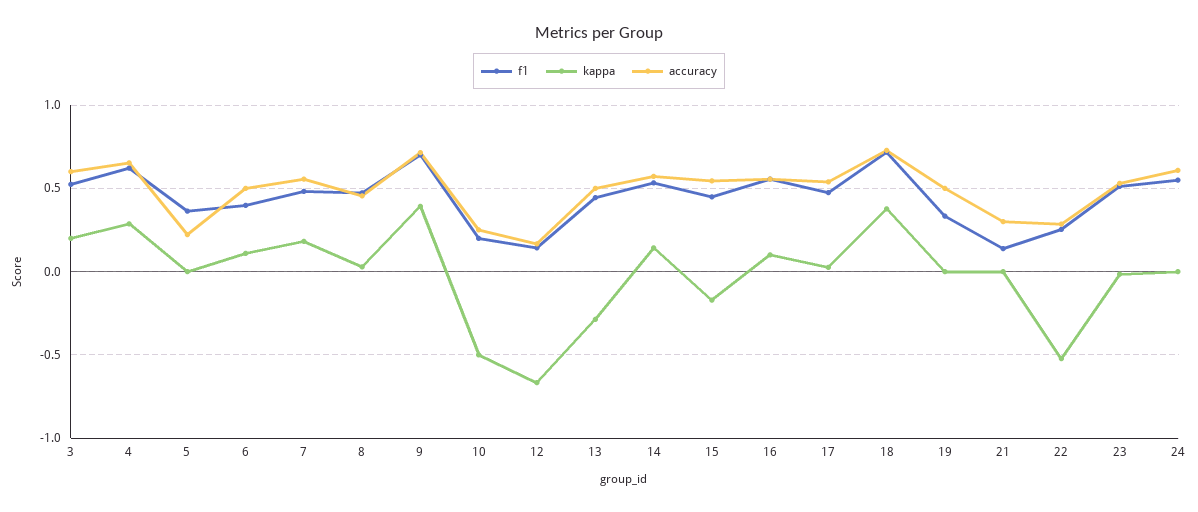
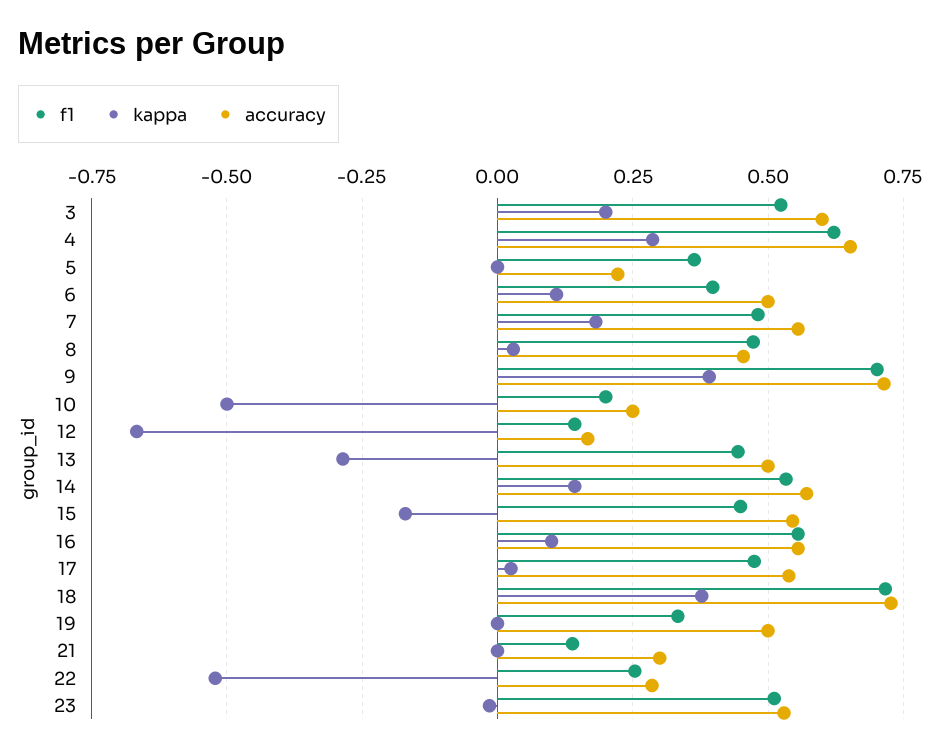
  {
    "f1": {
      "3": 0.525,
      "4": 0.625,
      "5": 0.375,
      "6": 0.4,
      "7": 0.475,
      "8": 0.475,
      "9": 0.7,
      "10": 0.2,
      "12": 0.15,
      "13": 0.45,
      "14": 0.525,
      "15": 0.45,
      "16": 0.55,
      "17": 0.475,
      "18": 0.725,
      "19": 0.325,
      "21": 0.15,
      "22": 0.25,
-     "23": 0.5,
+     "23": 0.5
-     "24": 0.55
    },
    "kappa": {
      "3": 0.2,
      "4": 0.275,
      "5": 0,
      "6": 0.1,
      "7": 0.175,
      "8": 0.025,
      "9": 0.4,
      "10": -0.5,
      "12": -0.675,
      "13": -0.275,
      "14": 0.15,
      "15": -0.175,
      "16": 0.1,
      "17": 0.025,
      "18": 0.375,
      "19": 0,
      "21": 0,
      "22": -0.525,
-     "23": -0.025,
+     "23": -0.025
-     "24": 0
    },
    "accuracy": {
      "3": 0.6,
      "4": 0.65,
      "5": 0.225,
      "6": 0.5,
      "7": 0.55,
      "8": 0.45,
      "9": 0.725,
      "10": 0.25,
      "12": 0.175,
      "13": 0.5,
      "14": 0.575,
      "15": 0.55,
      "16": 0.55,
      "17": 0.55,
      "18": 0.725,
      "19": 0.5,
      "21": 0.3,
      "22": 0.275,
-     "23": 0.525,
+     "23": 0.525
-     "24": 0.6
    }
  }

